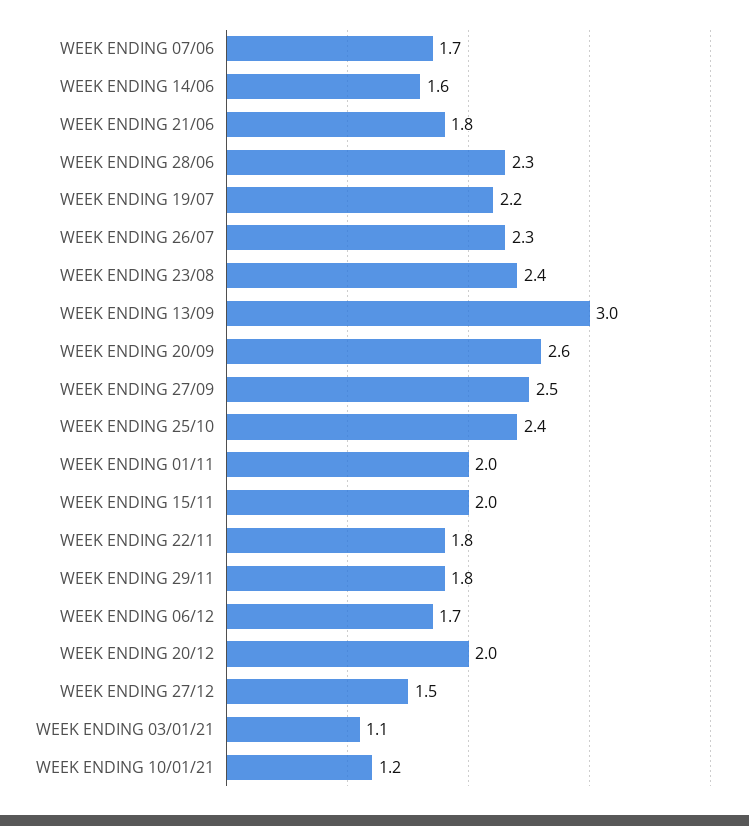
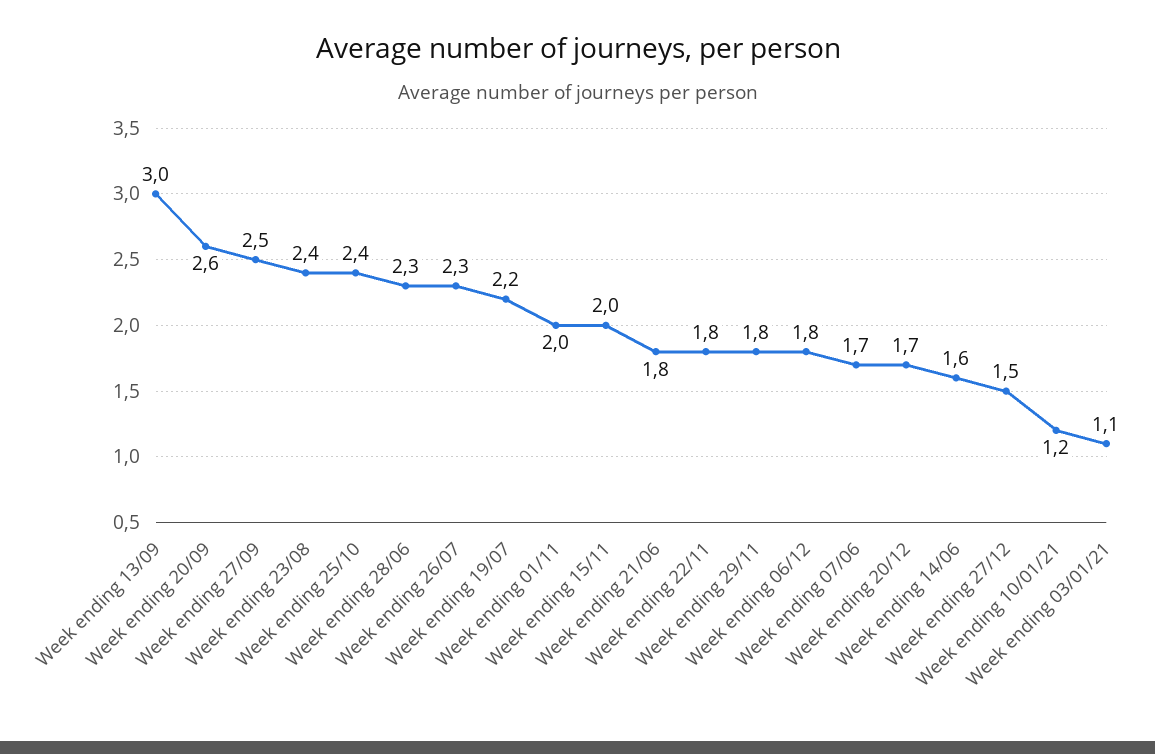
  {
    "WEEK ENDING 07/06": 1.7,
    "WEEK ENDING 14/06": 1.6,
    "WEEK ENDING 21/06": 1.8,
    "WEEK ENDING 28/06": 2.3,
    "WEEK ENDING 19/07": 2.2,
    "WEEK ENDING 26/07": 2.3,
    "WEEK ENDING 23/08": 2.4,
    "WEEK ENDING 13/09": 3,
    "WEEK ENDING 20/09": 2.6,
    "WEEK ENDING 27/09": 2.5,
    "WEEK ENDING 25/10": 2.4,
    "WEEK ENDING 01/11": 2,
    "WEEK ENDING 15/11": 2,
    "WEEK ENDING 22/11": 1.8,
    "WEEK ENDING 29/11": 1.8,
-   "WEEK ENDING 06/12": 1.7,
+   "WEEK ENDING 06/12": 1.8,
-   "WEEK ENDING 20/12": 2,
+   "WEEK ENDING 20/12": 1.7,
    "WEEK ENDING 27/12": 1.5,
    "WEEK ENDING 03/01/21": 1.1,
    "WEEK ENDING 10/01/21": 1.2
  }

